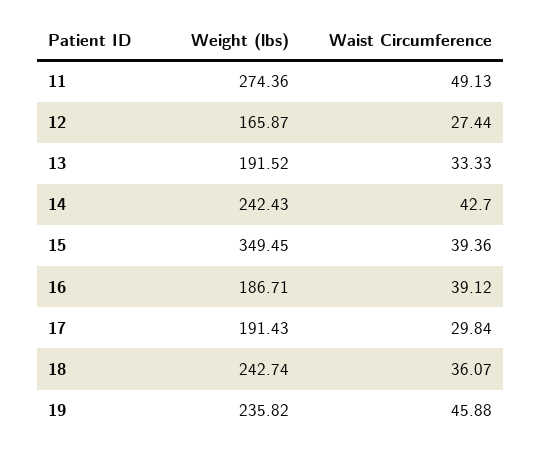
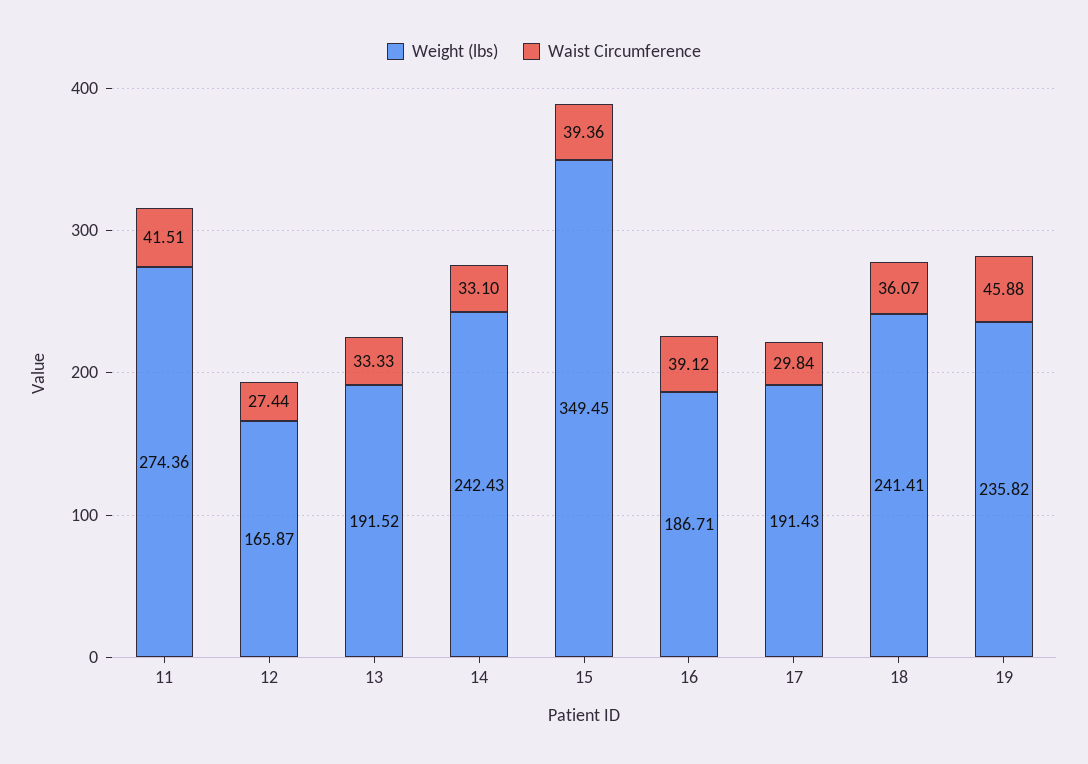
  {
    "Weight (lbs)": {
      "11": 274.36,
      "12": 165.87,
      "13": 191.52,
      "14": 242.43,
      "15": 349.45,
      "16": 186.71,
      "17": 191.43,
-     "18": 242.74,
+     "18": 241.41,
      "19": 235.82
    },
    "Waist Circumference": {
-     "11": 49.13,
+     "11": 41.51,
      "12": 27.44,
      "13": 33.33,
-     "14": 42.7,
+     "14": 33.1,
      "15": 39.36,
      "16": 39.12,
      "17": 29.84,
      "18": 36.07,
      "19": 45.88
    }
  }

